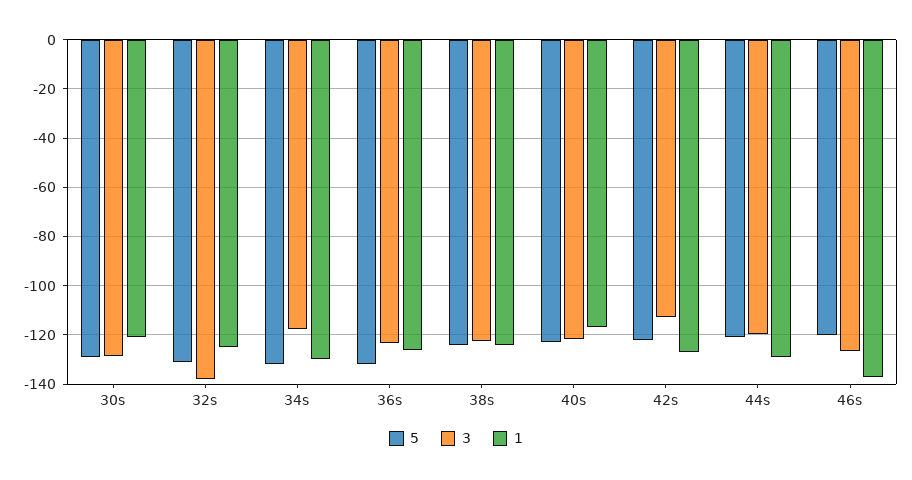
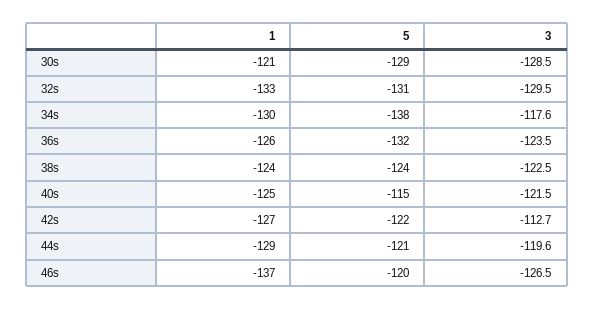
  {
    "5": {
      "30s": -129,
      "32s": -131,
-     "34s": -132.5,
+     "34s": -138,
      "36s": -132,
      "38s": -124,
-     "40s": -122.5,
+     "40s": -115,
      "42s": -122,
      "44s": -121,
      "46s": -120
    },
    "3": {
      "30s": -128.5,
-     "32s": -137.5,
+     "32s": -129.5,
      "34s": -117.6,
      "36s": -123.5,
      "38s": -122.5,
      "40s": -121.5,
      "42s": -112.7,
      "44s": -119.6,
      "46s": -126.5
    },
    "1": {
      "30s": -121,
-     "32s": -125,
+     "32s": -133,
      "34s": -130,
      "36s": -126,
      "38s": -124,
-     "40s": -117.5,
+     "40s": -125,
      "42s": -127,
      "44s": -129,
      "46s": -137
    }
  }

